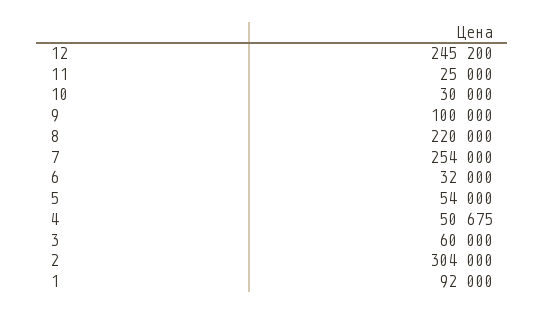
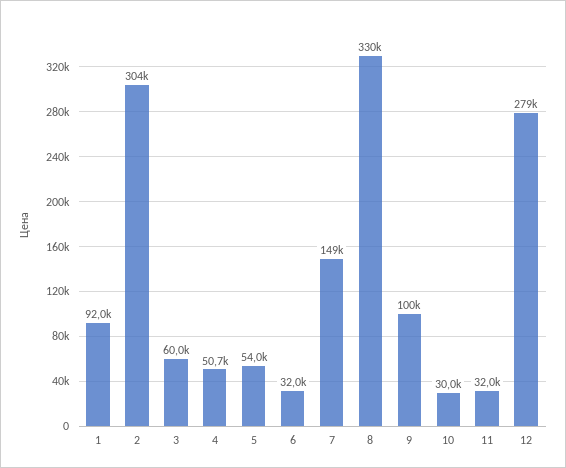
  {
-   "12": 245200,
+   "12": 279000,
-   "11": 25000,
+   "11": 32000,
    "10": 30000,
    "9": 100000,
-   "8": 220000,
+   "8": 330000,
-   "7": 254000,
+   "7": 149000,
    "6": 32000,
    "5": 54000,
    "4": 50675,
    "3": 60000,
    "2": 304000,
    "1": 92000
  }

